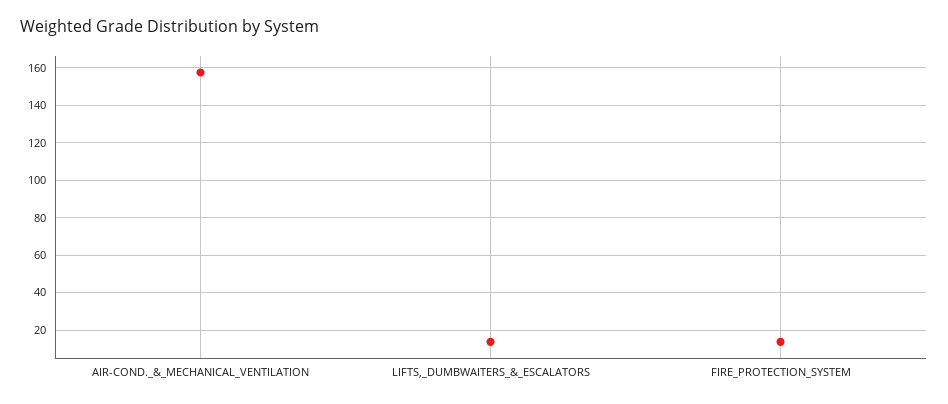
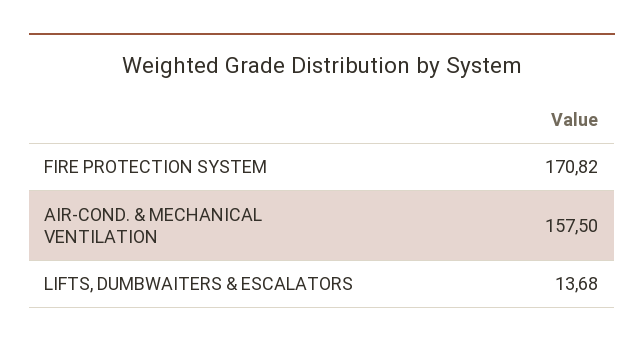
  {
    "AIR-COND._&_MECHANICAL_VENTILATION": 157.5,
    "LIFTS,_DUMBWAITERS_&_ESCALATORS": 13.68,
-   "FIRE_PROTECTION_SYSTEM": 15
+   "FIRE_PROTECTION_SYSTEM": 170.82
  }

